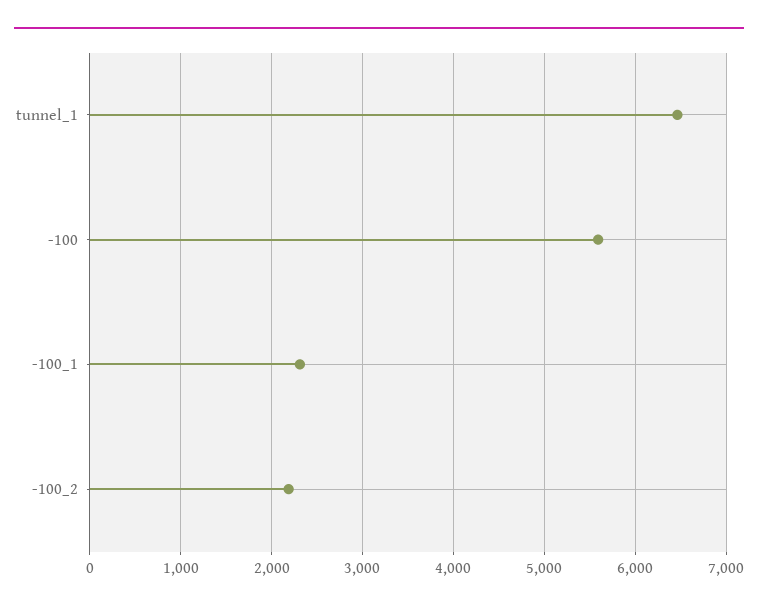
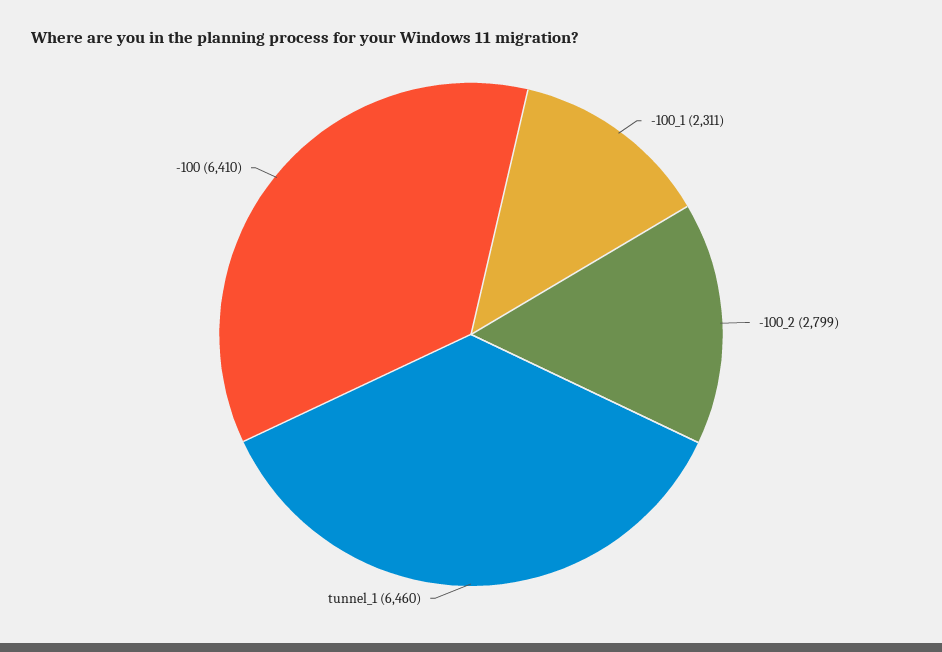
  {
    "tunnel_1": 6460,
-   "-100": 5600,
+   "-100": 6410,
    "-100_1": 2311,
-   "-100_2": 2200
+   "-100_2": 2799
  }

